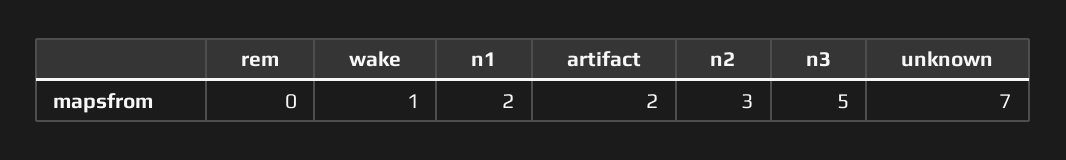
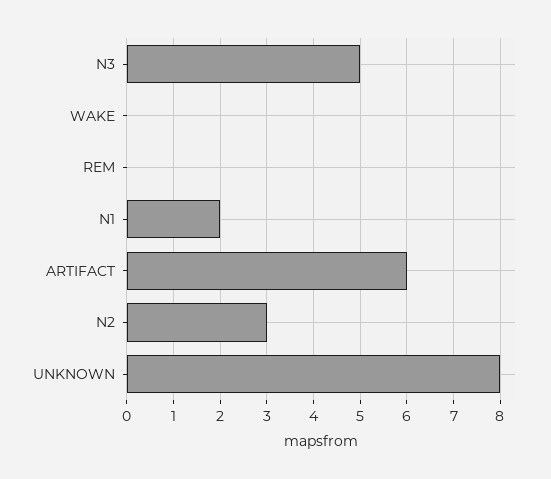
  {
    "rem": 0,
-   "wake": 1,
+   "wake": 0,
    "n1": 2,
-   "artifact": 2,
+   "artifact": 6,
    "n2": 3,
    "n3": 5,
-   "unknown": 7
+   "unknown": 8
  }

